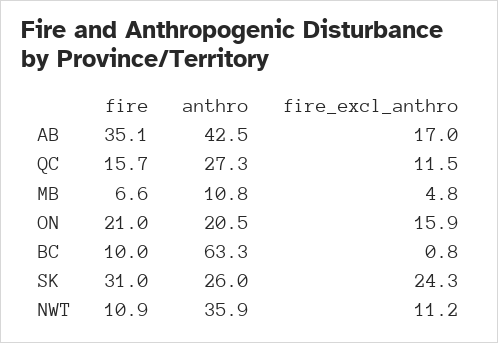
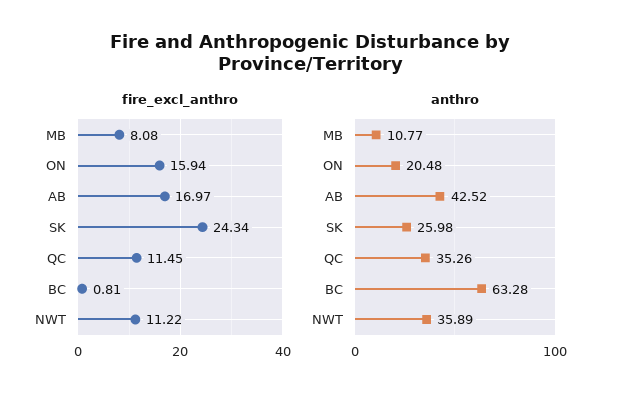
  {
-   "fire": {
-     "AB": 35.1,
-     "QC": 15.7,
-     "MB": 6.6,
-     "ON": 21,
-     "BC": 10,
-     "SK": 31,
-     "NWT": 10.9
-   },
    "anthro": {
      "AB": 42.52,
-     "QC": 27.3,
+     "QC": 35.26,
      "MB": 10.77,
      "ON": 20.48,
      "BC": 63.28,
      "SK": 25.98,
      "NWT": 35.89
    },
    "fire_excl_anthro": {
      "AB": 16.97,
      "QC": 11.45,
-     "MB": 4.8,
+     "MB": 8.08,
      "ON": 15.94,
      "BC": 0.81,
      "SK": 24.34,
      "NWT": 11.22
    }
  }

